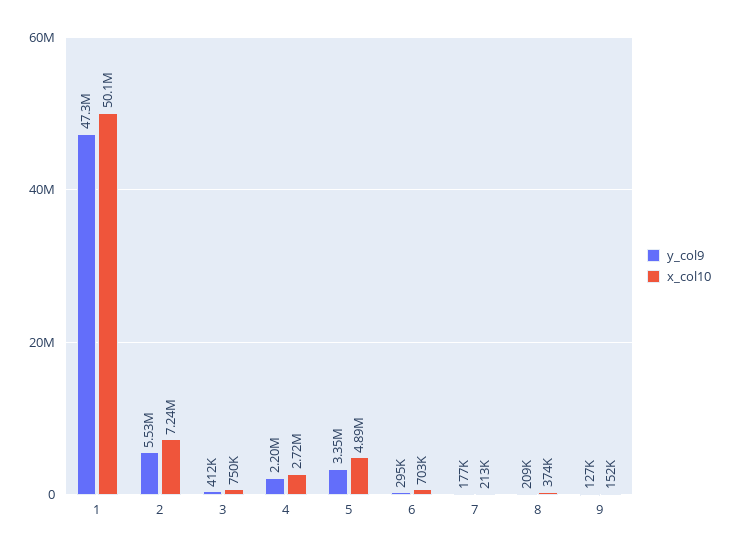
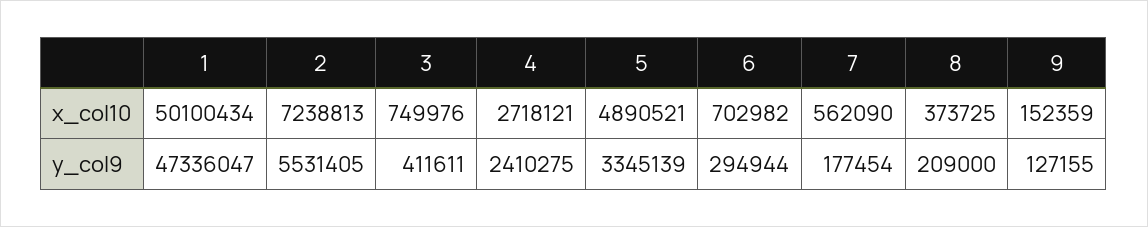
  {
    "y_col9": {
      "1": 47336047,
      "2": 5531405,
      "3": 411611,
-     "4": 2200000,
+     "4": 2410275,
      "5": 3345139,
      "6": 294944,
      "7": 177454,
      "8": 209000,
      "9": 127155
    },
    "x_col10": {
      "1": 50100434,
      "2": 7238813,
      "3": 749976,
      "4": 2718121,
      "5": 4890521,
      "6": 702982,
-     "7": 213000,
+     "7": 562090,
      "8": 373725,
      "9": 152359
    }
  }

